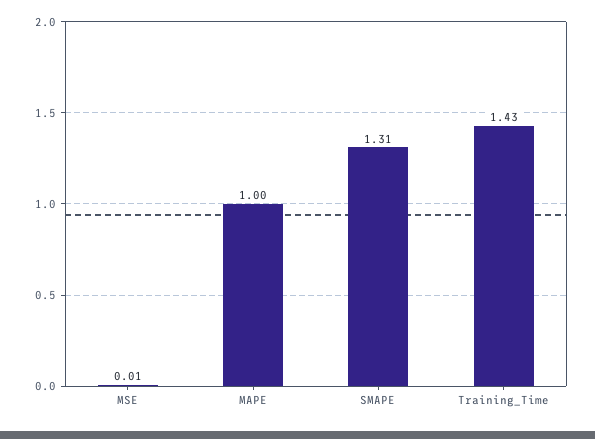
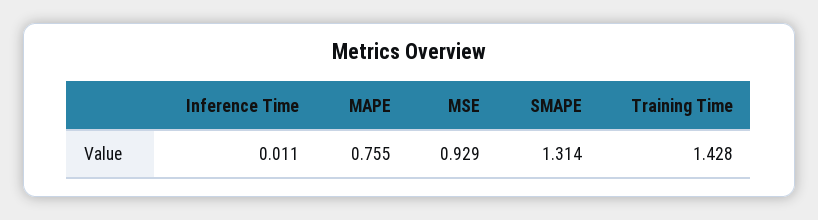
  {
-   "MSE": 0.01,
+   "MSE": 0.929,
-   "MAPE": 1,
+   "MAPE": 0.755,
    "SMAPE": 1.314,
-   "Training_Time": 1.428
+   "Training_Time": 1.428,
+   "Inference Time": 0.011
  }

